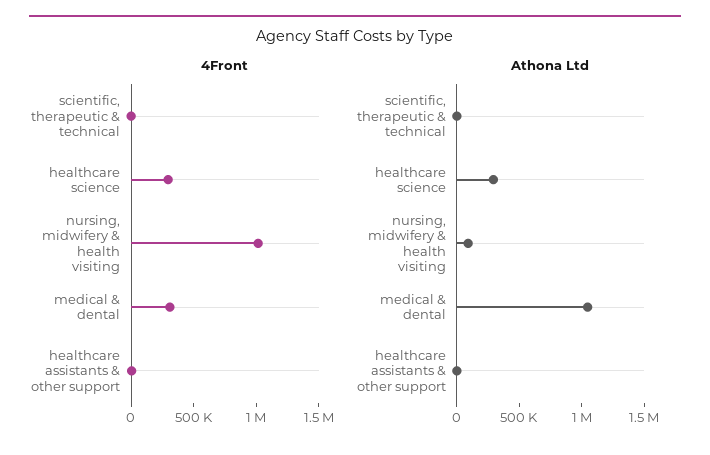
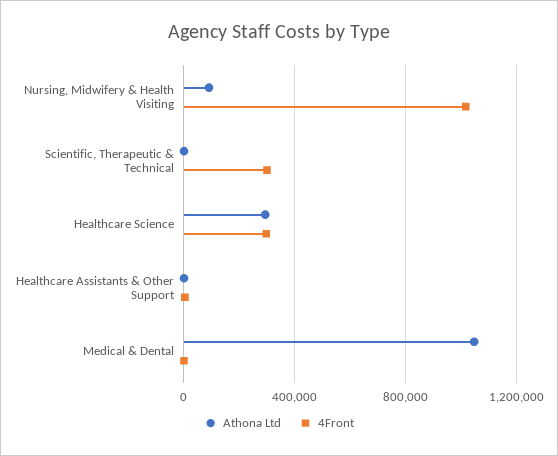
  {
    "4Front": {
-     "scientific, therapeutic & technical": 0,
+     "scientific, therapeutic & technical": 300000,
      "healthcare science": 300000,
      "nursing, midwifery & health visiting": 1000000,
-     "medical & dental": 300000,
+     "medical & dental": 0,
      "healthcare assistants & other support": 0
    },
    "Athona Ltd": {
      "scientific, therapeutic & technical": 0,
      "healthcare science": 300000,
      "nursing, midwifery & health visiting": 100000,
      "medical & dental": 1050000,
      "healthcare assistants & other support": 0
    }
  }

